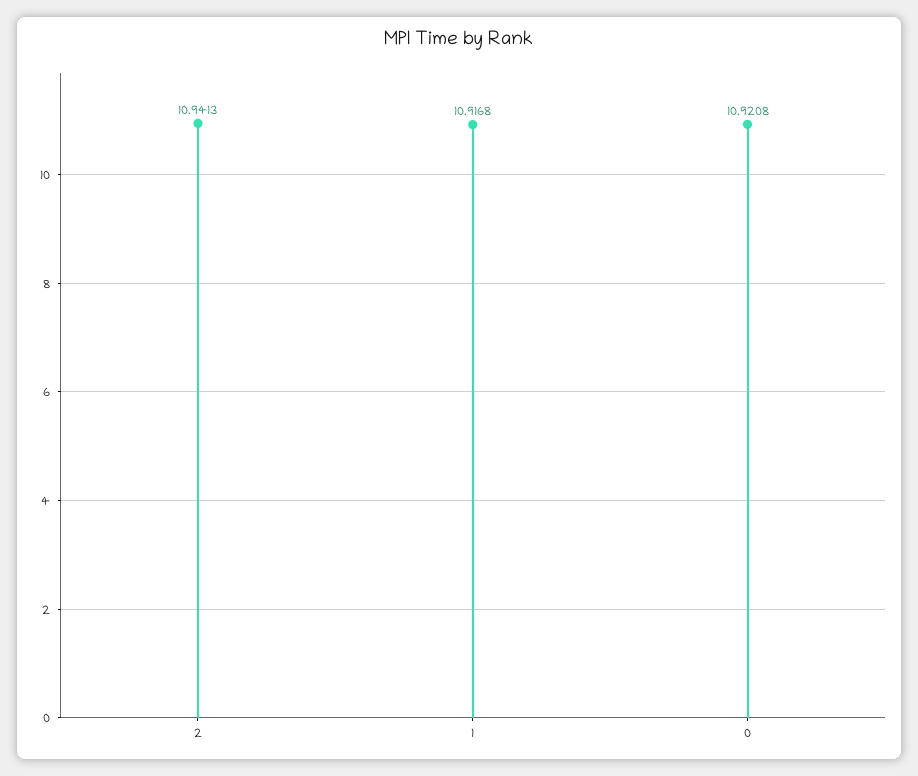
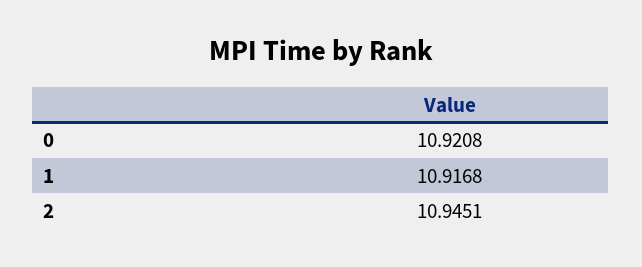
  {
-   "2": 10.9413,
+   "2": 10.9451,
    "1": 10.9168,
    "0": 10.9208
  }

